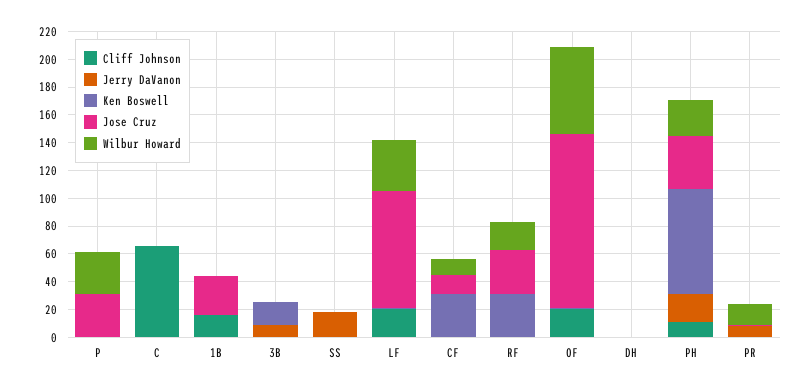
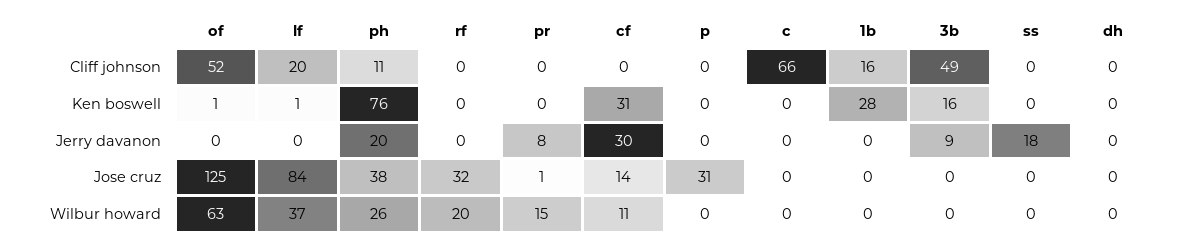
  {
    "Cliff Johnson": {
      "P": 0,
      "C": 66,
      "1B": 16,
-     "3B": 0,
+     "3B": 49,
      "SS": 0,
      "LF": 20,
      "CF": 0,
      "RF": 0,
-     "OF": 20,
+     "OF": 52,
      "DH": 0,
      "PH": 11,
      "PR": 0
    },
    "Jerry DaVanon": {
      "P": 0,
      "C": 0,
      "1B": 0,
      "3B": 9,
      "SS": 18,
      "LF": 0,
-     "CF": 0,
+     "CF": 30,
      "RF": 0,
      "OF": 0,
      "DH": 0,
      "PH": 20,
      "PR": 8
    },
    "Ken Boswell": {
      "P": 0,
      "C": 0,
-     "1B": 0,
+     "1B": 28,
      "3B": 16,
      "SS": 0,
      "LF": 1,
      "CF": 31,
-     "RF": 30,
+     "RF": 0,
      "OF": 1,
      "DH": 0,
      "PH": 76,
      "PR": 0
    },
    "Jose Cruz": {
      "P": 31,
      "C": 0,
-     "1B": 30,
+     "1B": 0,
      "3B": 0,
      "SS": 0,
      "LF": 84,
      "CF": 14,
      "RF": 32,
      "OF": 125,
      "DH": 0,
      "PH": 38,
      "PR": 1
    },
    "Wilbur Howard": {
-     "P": 30,
+     "P": 0,
      "C": 0,
      "1B": 0,
      "3B": 0,
      "SS": 0,
      "LF": 37,
      "CF": 11,
      "RF": 20,
      "OF": 63,
      "DH": 0,
      "PH": 26,
      "PR": 15
    }
  }

